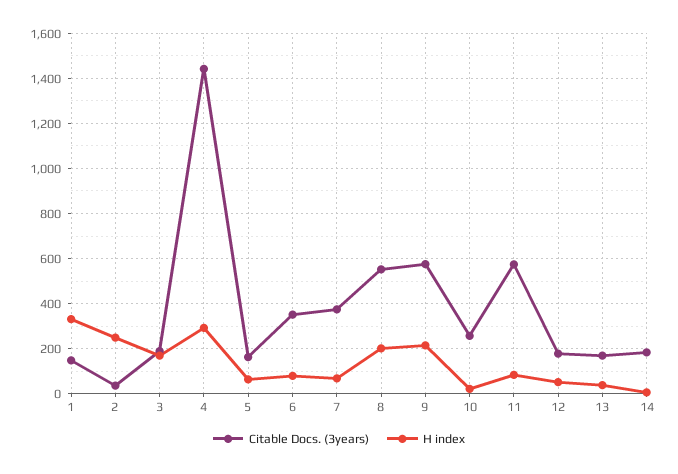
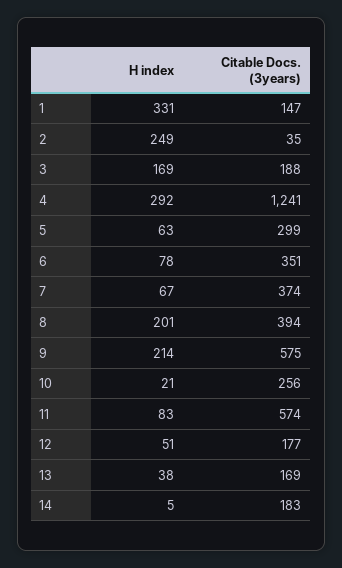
  {
    "Citable Docs. (3years)": {
      "1": 147,
      "2": 35,
      "3": 188,
-     "4": 1450,
+     "4": 1241,
-     "5": 150,
+     "5": 299,
      "6": 351,
      "7": 374,
-     "8": 550,
+     "8": 394,
      "9": 575,
      "10": 256,
      "11": 574,
      "12": 177,
      "13": 169,
      "14": 183
    },
    "H index": {
      "1": 331,
      "2": 249,
      "3": 169,
      "4": 292,
      "5": 63,
      "6": 78,
      "7": 67,
      "8": 201,
      "9": 214,
      "10": 21,
      "11": 83,
      "12": 51,
      "13": 38,
      "14": 5
    }
  }

